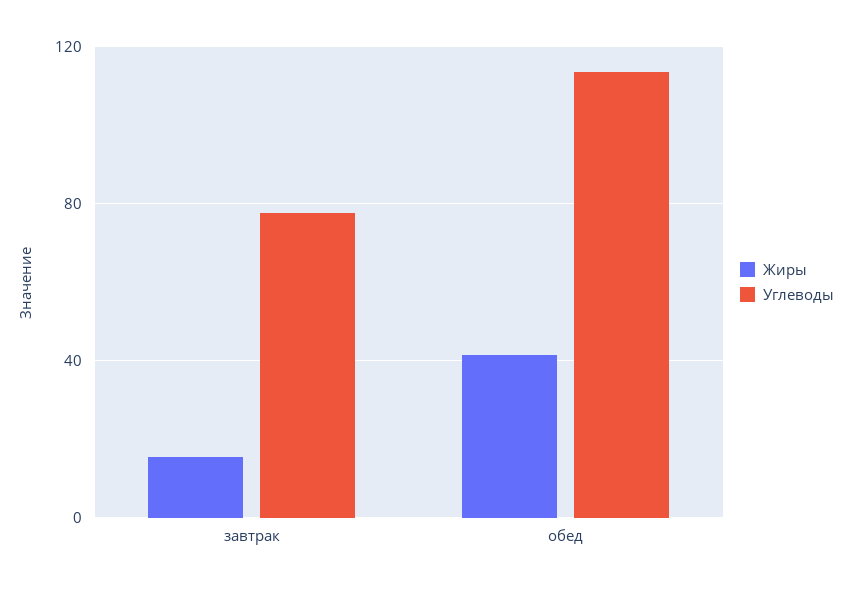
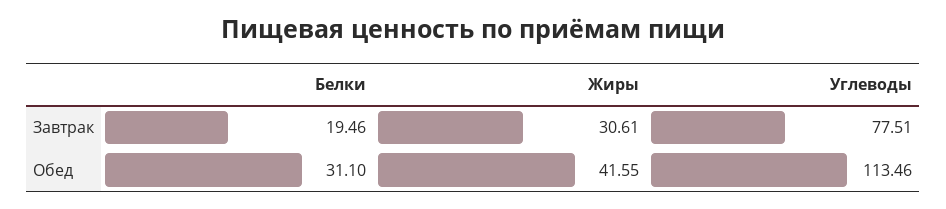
  {
    "Жиры": {
-     "завтрак": 15,
+     "завтрак": 30.61,
      "обед": 41.55
    },
    "Углеводы": {
      "завтрак": 77.51,
      "обед": 113.46
-   }
+   },
+   "Белки": {
+     "завтрак": 19.46,
+     "обед": 31.1
+   }
  }

